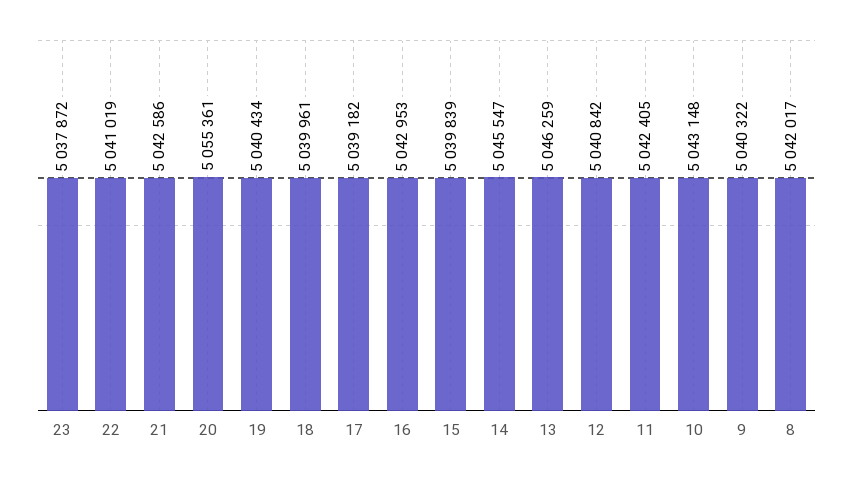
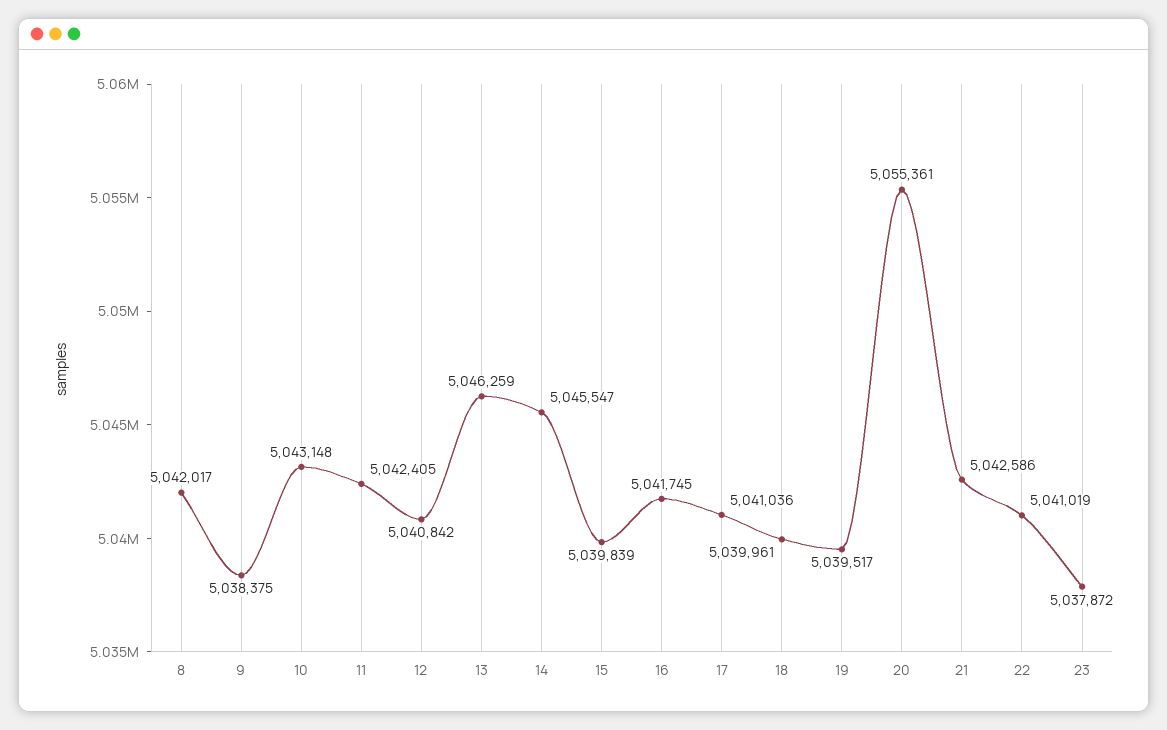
  {
    "23": 5037872,
    "22": 5041019,
    "21": 5042586,
    "20": 5055361,
-   "19": 5040434,
+   "19": 5039517,
    "18": 5039961,
-   "17": 5039182,
+   "17": 5041036,
-   "16": 5042953,
+   "16": 5041745,
    "15": 5039839,
    "14": 5045547,
    "13": 5046259,
    "12": 5040842,
    "11": 5042405,
    "10": 5043148,
-   "9": 5040322,
+   "9": 5038375,
    "8": 5042017
  }

